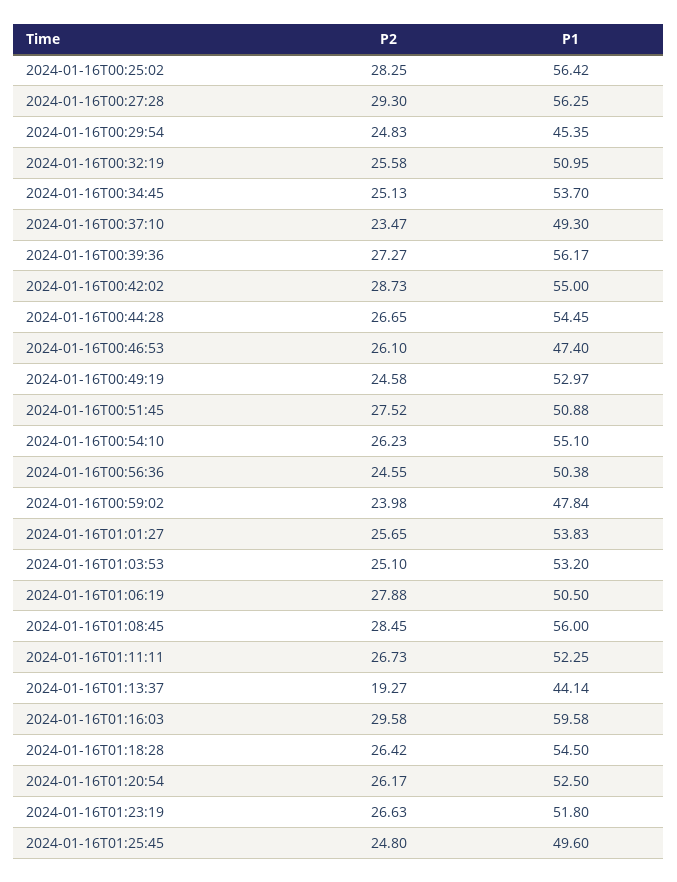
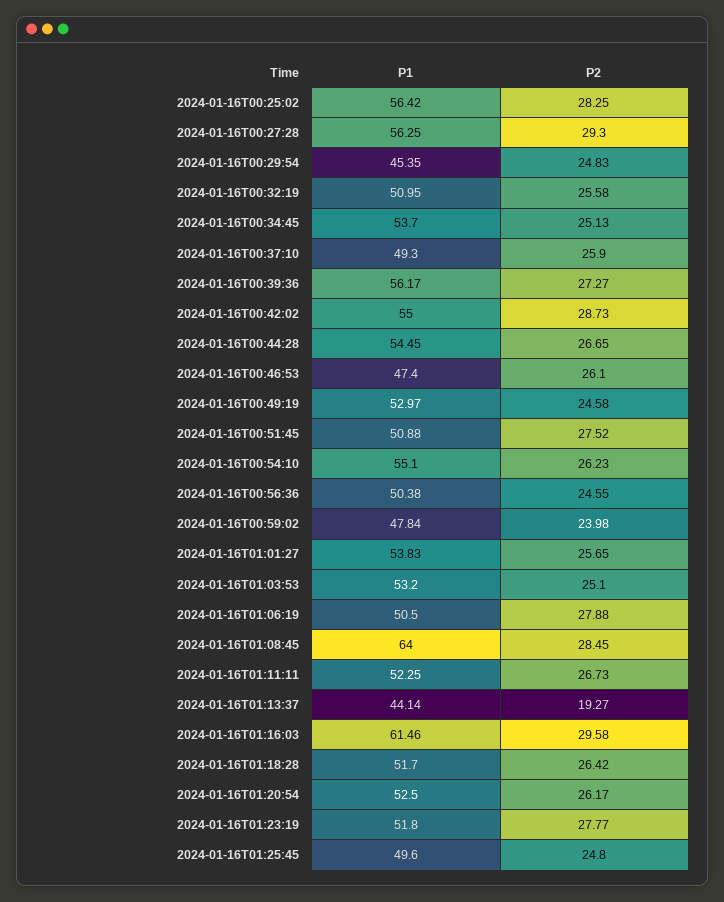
  {
    "P2": {
      "2024-01-16T00:25:02": 28.25,
      "2024-01-16T00:27:28": 29.3,
      "2024-01-16T00:29:54": 24.83,
      "2024-01-16T00:32:19": 25.58,
      "2024-01-16T00:34:45": 25.13,
-     "2024-01-16T00:37:10": 23.47,
+     "2024-01-16T00:37:10": 25.9,
      "2024-01-16T00:39:36": 27.27,
      "2024-01-16T00:42:02": 28.73,
      "2024-01-16T00:44:28": 26.65,
      "2024-01-16T00:46:53": 26.1,
      "2024-01-16T00:49:19": 24.58,
      "2024-01-16T00:51:45": 27.52,
      "2024-01-16T00:54:10": 26.23,
      "2024-01-16T00:56:36": 24.55,
      "2024-01-16T00:59:02": 23.98,
      "2024-01-16T01:01:27": 25.65,
      "2024-01-16T01:03:53": 25.1,
      "2024-01-16T01:06:19": 27.88,
      "2024-01-16T01:08:45": 28.45,
      "2024-01-16T01:11:11": 26.73,
      "2024-01-16T01:13:37": 19.27,
      "2024-01-16T01:16:03": 29.58,
      "2024-01-16T01:18:28": 26.42,
      "2024-01-16T01:20:54": 26.17,
-     "2024-01-16T01:23:19": 26.63,
+     "2024-01-16T01:23:19": 27.77,
      "2024-01-16T01:25:45": 24.8
    },
    "P1": {
      "2024-01-16T00:25:02": 56.42,
      "2024-01-16T00:27:28": 56.25,
      "2024-01-16T00:29:54": 45.35,
      "2024-01-16T00:32:19": 50.95,
      "2024-01-16T00:34:45": 53.7,
      "2024-01-16T00:37:10": 49.3,
      "2024-01-16T00:39:36": 56.17,
      "2024-01-16T00:42:02": 55,
      "2024-01-16T00:44:28": 54.45,
      "2024-01-16T00:46:53": 47.4,
      "2024-01-16T00:49:19": 52.97,
      "2024-01-16T00:51:45": 50.88,
      "2024-01-16T00:54:10": 55.1,
      "2024-01-16T00:56:36": 50.38,
      "2024-01-16T00:59:02": 47.84,
      "2024-01-16T01:01:27": 53.83,
      "2024-01-16T01:03:53": 53.2,
      "2024-01-16T01:06:19": 50.5,
-     "2024-01-16T01:08:45": 56,
+     "2024-01-16T01:08:45": 64,
      "2024-01-16T01:11:11": 52.25,
      "2024-01-16T01:13:37": 44.14,
-     "2024-01-16T01:16:03": 59.58,
+     "2024-01-16T01:16:03": 61.46,
-     "2024-01-16T01:18:28": 54.5,
+     "2024-01-16T01:18:28": 51.7,
      "2024-01-16T01:20:54": 52.5,
      "2024-01-16T01:23:19": 51.8,
      "2024-01-16T01:25:45": 49.6
    }
  }

